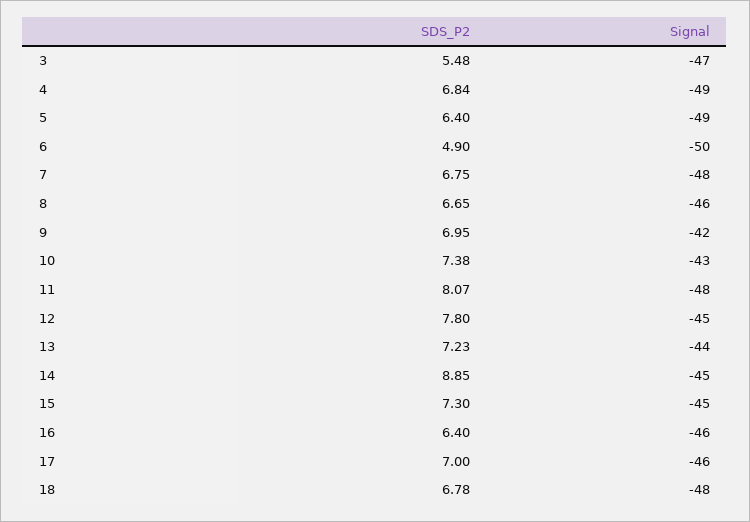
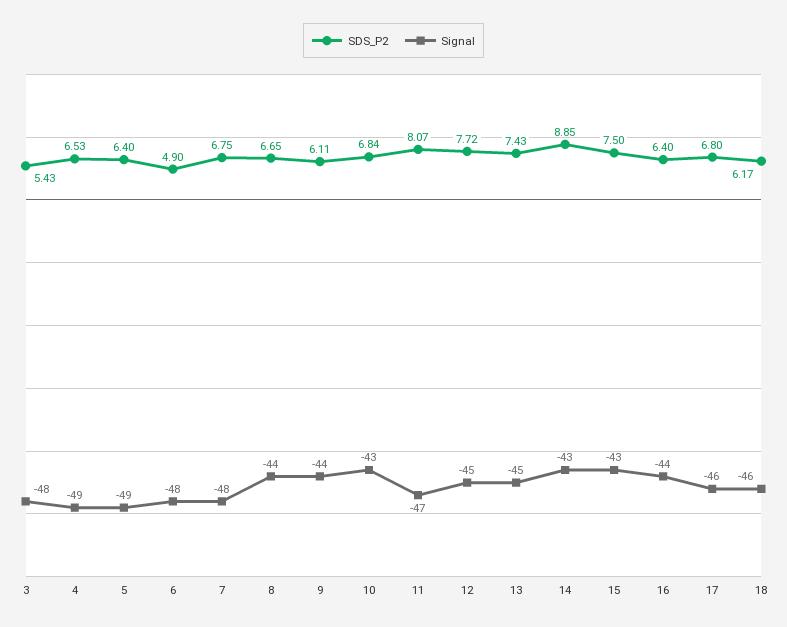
  {
    "SDS_P2": {
-     "3": 5.48,
+     "3": 5.43,
-     "4": 6.84,
+     "4": 6.53,
      "5": 6.4,
      "6": 4.9,
      "7": 6.75,
      "8": 6.65,
-     "9": 6.95,
+     "9": 6.11,
-     "10": 7.38,
+     "10": 6.84,
      "11": 8.07,
-     "12": 7.8,
+     "12": 7.72,
-     "13": 7.23,
+     "13": 7.43,
      "14": 8.85,
-     "15": 7.3,
+     "15": 7.5,
      "16": 6.4,
-     "17": 7,
+     "17": 6.8,
-     "18": 6.78
+     "18": 6.17
    },
    "Signal": {
-     "3": -47,
+     "3": -48,
      "4": -49,
      "5": -49,
-     "6": -50,
+     "6": -48,
      "7": -48,
-     "8": -46,
+     "8": -44,
-     "9": -42,
+     "9": -44,
      "10": -43,
-     "11": -48,
+     "11": -47,
      "12": -45,
-     "13": -44,
+     "13": -45,
-     "14": -45,
+     "14": -43,
-     "15": -45,
+     "15": -43,
-     "16": -46,
+     "16": -44,
      "17": -46,
-     "18": -48
+     "18": -46
    }
  }

